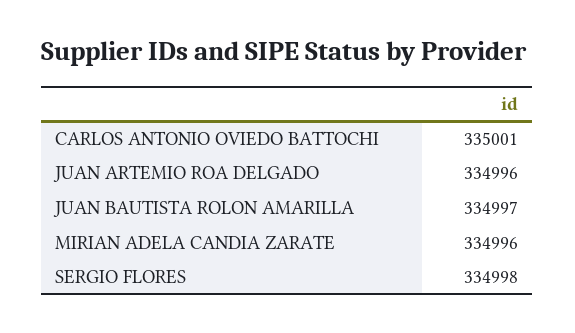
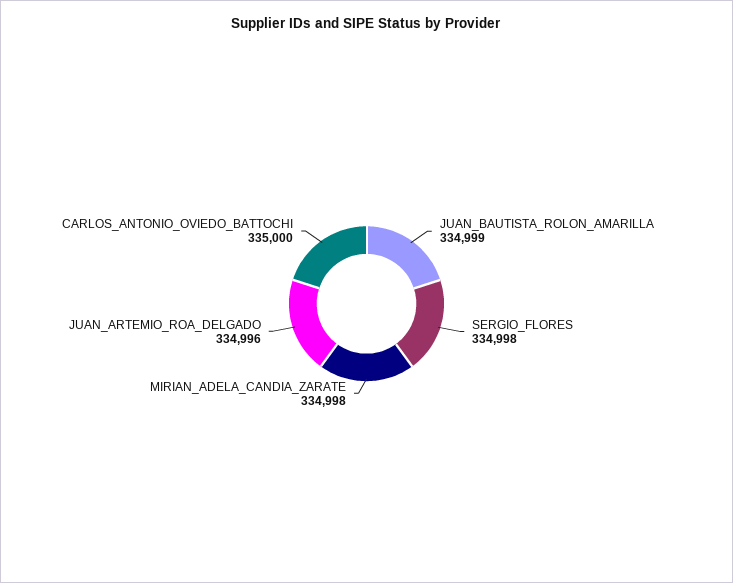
  {
-   "CARLOS ANTONIO OVIEDO BATTOCHI": 335001,
+   "CARLOS ANTONIO OVIEDO BATTOCHI": 335000,
    "JUAN ARTEMIO ROA DELGADO": 334996,
-   "JUAN BAUTISTA ROLON AMARILLA": 334997,
+   "JUAN BAUTISTA ROLON AMARILLA": 334999,
-   "MIRIAN ADELA CANDIA ZARATE": 334996,
+   "MIRIAN ADELA CANDIA ZARATE": 334998,
    "SERGIO FLORES": 334998
  }

